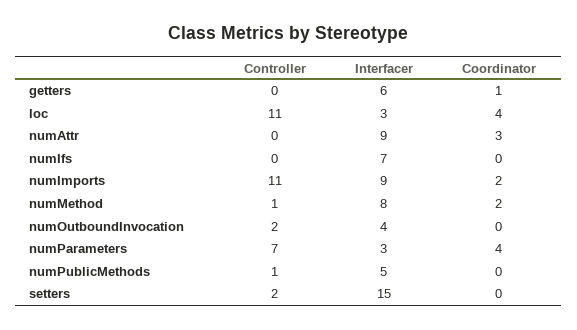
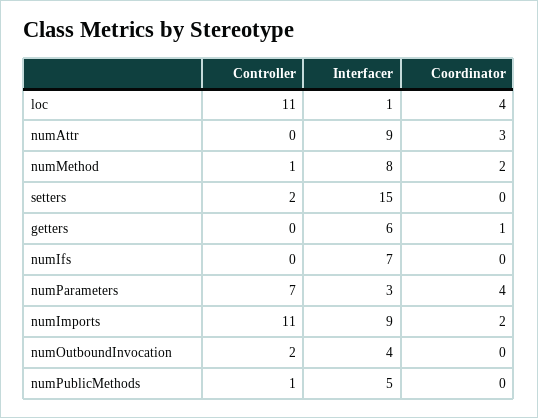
  {
    "Controller": {
      "getters": 0,
      "loc": 11,
      "numAttr": 0,
      "numIfs": 0,
      "numImports": 11,
      "numMethod": 1,
      "numOutboundInvocation": 2,
      "numParameters": 7,
      "numPublicMethods": 1,
      "setters": 2
    },
    "Interfacer": {
      "getters": 6,
-     "loc": 3,
+     "loc": 1,
      "numAttr": 9,
      "numIfs": 7,
      "numImports": 9,
      "numMethod": 8,
      "numOutboundInvocation": 4,
      "numParameters": 3,
      "numPublicMethods": 5,
      "setters": 15
    },
    "Coordinator": {
      "getters": 1,
      "loc": 4,
      "numAttr": 3,
      "numIfs": 0,
      "numImports": 2,
      "numMethod": 2,
      "numOutboundInvocation": 0,
      "numParameters": 4,
      "numPublicMethods": 0,
      "setters": 0
    }
  }

